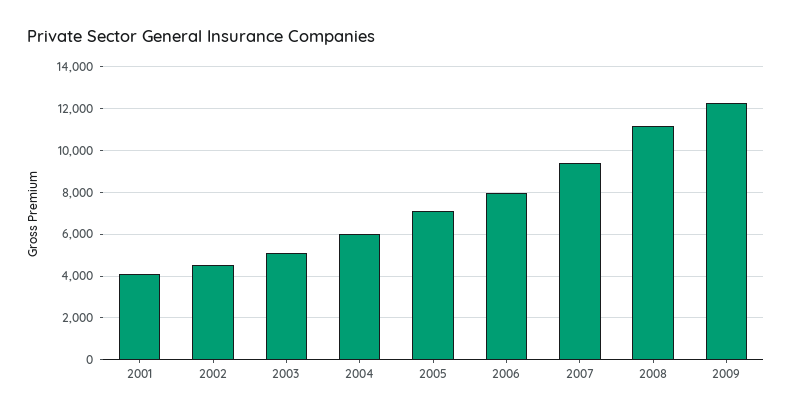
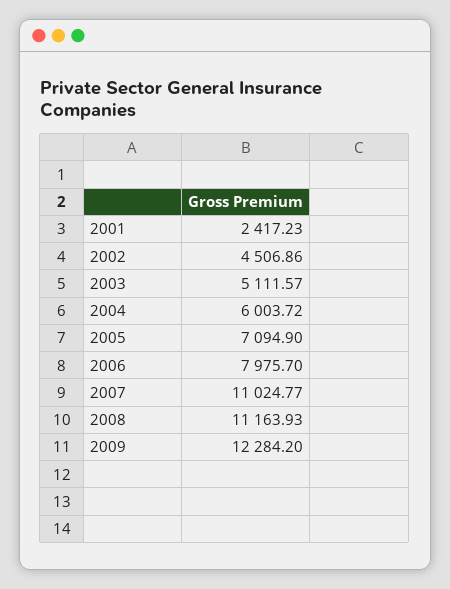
  {
-   "2001": 4000,
+   "2001": 2417.23,
    "2002": 4506.86,
    "2003": 5111.57,
    "2004": 6003.72,
    "2005": 7094.9,
    "2006": 7975.7,
-   "2007": 9500,
+   "2007": 11024.77,
    "2008": 11163.93,
    "2009": 12284.2
  }

